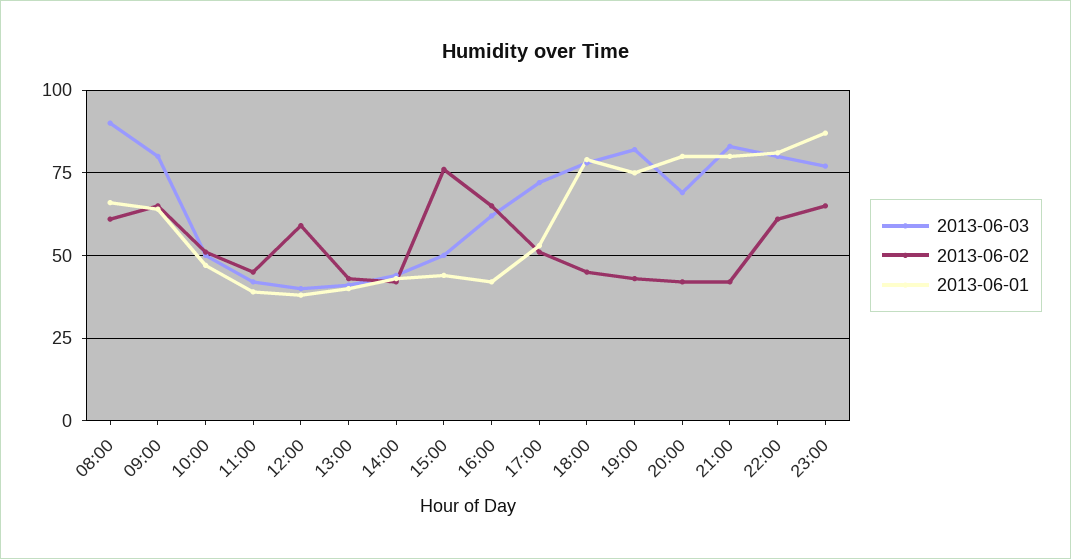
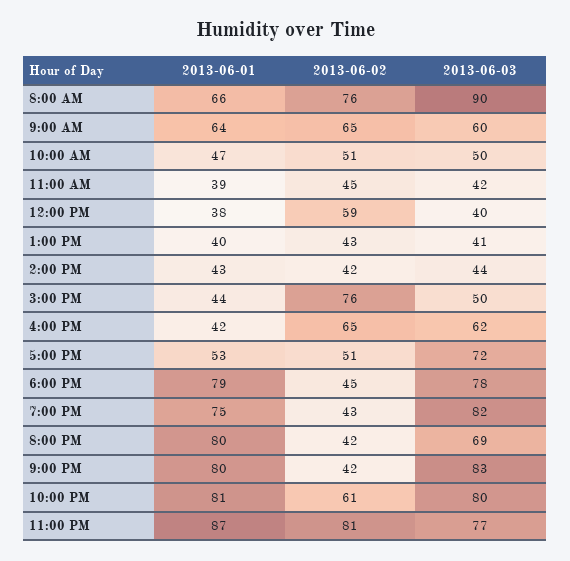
  {
    "2013-06-03": {
      "08:00": 90,
-     "09:00": 80,
+     "09:00": 60,
      "10:00": 50,
      "11:00": 42,
      "12:00": 40,
      "13:00": 41,
      "14:00": 44,
      "15:00": 50,
      "16:00": 62,
      "17:00": 72,
      "18:00": 78,
      "19:00": 82,
      "20:00": 69,
      "21:00": 83,
      "22:00": 80,
      "23:00": 77
    },
    "2013-06-02": {
-     "08:00": 60,
+     "08:00": 76,
      "09:00": 65,
      "10:00": 51,
      "11:00": 45,
      "12:00": 59,
      "13:00": 43,
      "14:00": 42,
      "15:00": 76,
      "16:00": 65,
      "17:00": 51,
      "18:00": 45,
      "19:00": 43,
      "20:00": 42,
      "21:00": 42,
      "22:00": 61,
-     "23:00": 65
+     "23:00": 81
    },
    "2013-06-01": {
      "08:00": 66,
      "09:00": 64,
      "10:00": 47,
      "11:00": 39,
      "12:00": 38,
      "13:00": 40,
      "14:00": 43,
      "15:00": 44,
      "16:00": 42,
      "17:00": 53,
      "18:00": 79,
      "19:00": 75,
      "20:00": 80,
      "21:00": 80,
      "22:00": 81,
      "23:00": 87
    }
  }

